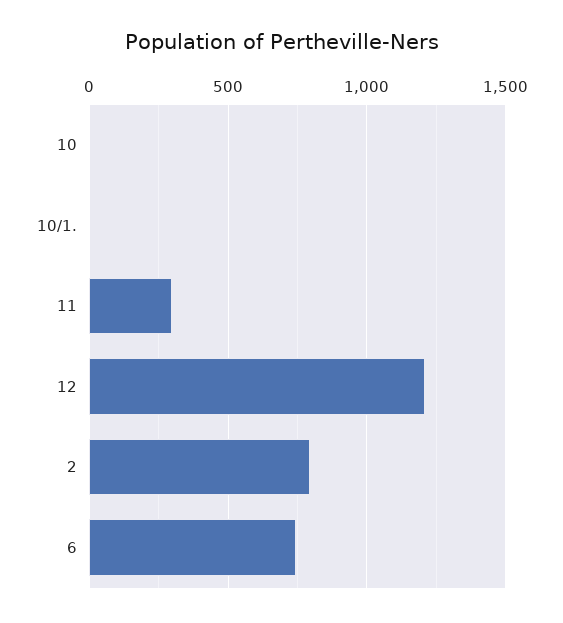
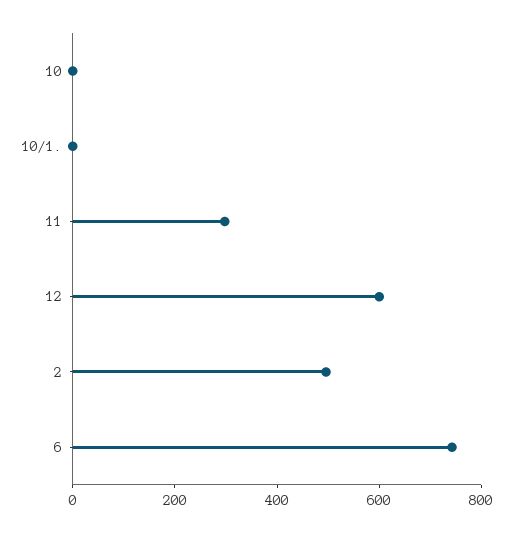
  {
    "10": 0,
    "10/1.": 0,
    "11": 300,
-   "12": 1200,
+   "12": 600,
-   "2": 800,
+   "2": 500,
    "6": 750
  }

